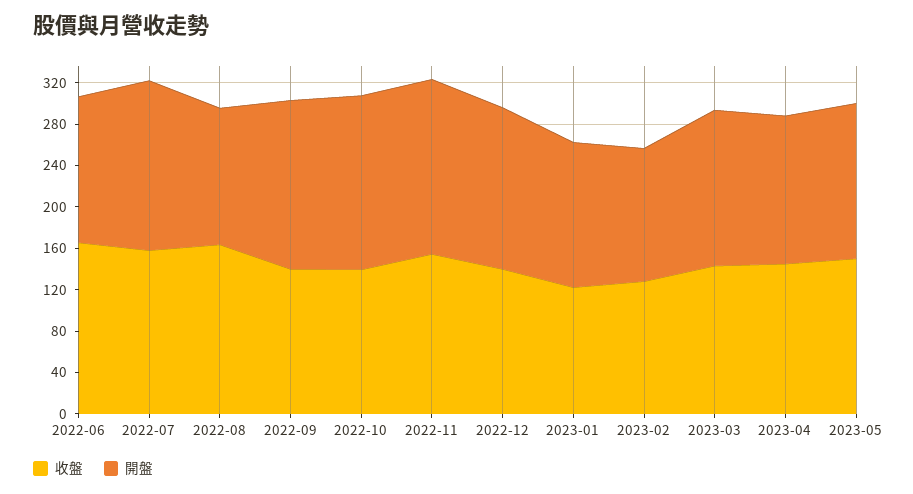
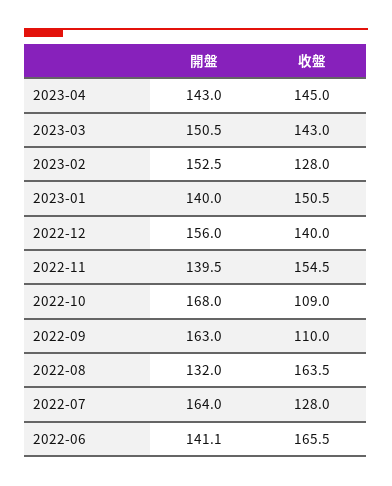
  {
    "收盤": {
      "2022-06": 165.5,
-     "2022-07": 160,
+     "2022-07": 128,
      "2022-08": 163.5,
-     "2022-09": 140,
+     "2022-09": 110,
-     "2022-10": 140,
+     "2022-10": 109,
      "2022-11": 154.5,
      "2022-12": 140,
-     "2023-01": 120,
+     "2023-01": 150.5,
      "2023-02": 128,
      "2023-03": 143,
-     "2023-04": 145,
+     "2023-04": 145
-     "2023-05": 150
    },
    "開盤": {
      "2022-06": 141.1,
      "2022-07": 164,
      "2022-08": 132,
      "2022-09": 163,
      "2022-10": 168,
-     "2022-11": 170,
+     "2022-11": 139.5,
      "2022-12": 156,
      "2023-01": 140,
-     "2023-02": 130,
+     "2023-02": 152.5,
      "2023-03": 150.5,
-     "2023-04": 143,
+     "2023-04": 143
-     "2023-05": 150
    }
  }

